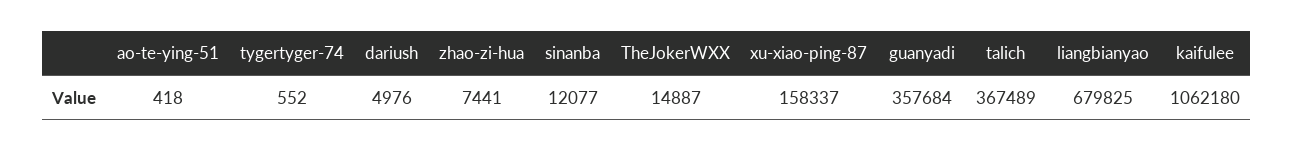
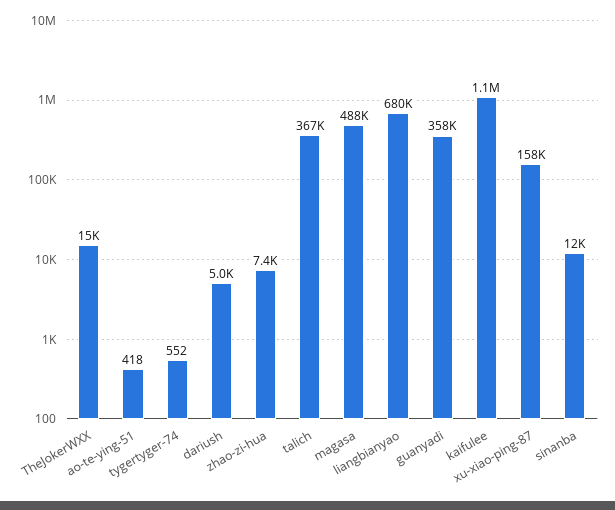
  {
    "ao-te-ying-51": 418,
    "tygertyger-74": 552,
    "dariush": 4976,
    "zhao-zi-hua": 7441,
    "sinanba": 12077,
    "TheJokerWXX": 14887,
    "xu-xiao-ping-87": 158337,
    "guanyadi": 357684,
    "talich": 367489,
    "liangbianyao": 679825,
-   "kaifulee": 1062180
+   "kaifulee": 1062180,
+   "magasa": 488000
  }

